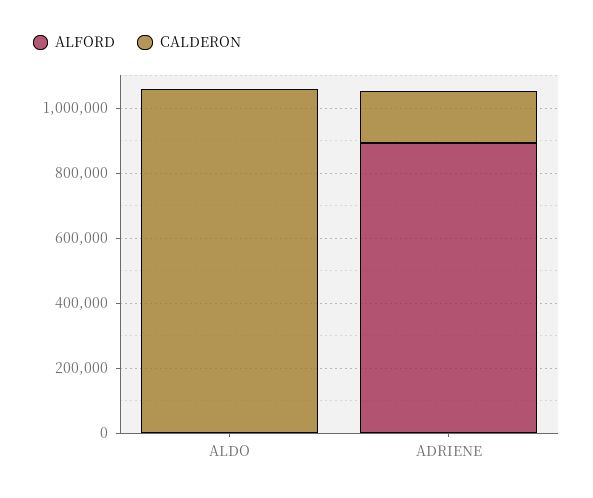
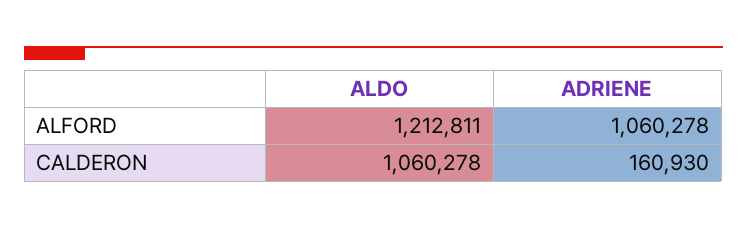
  {
    "ALFORD": {
-     "ALDO": 0,
+     "ALDO": 1212811,
-     "ADRIENE": 900000
+     "ADRIENE": 1060278
    },
    "CALDERON": {
      "ALDO": 1060278,
      "ADRIENE": 160930
    }
  }

